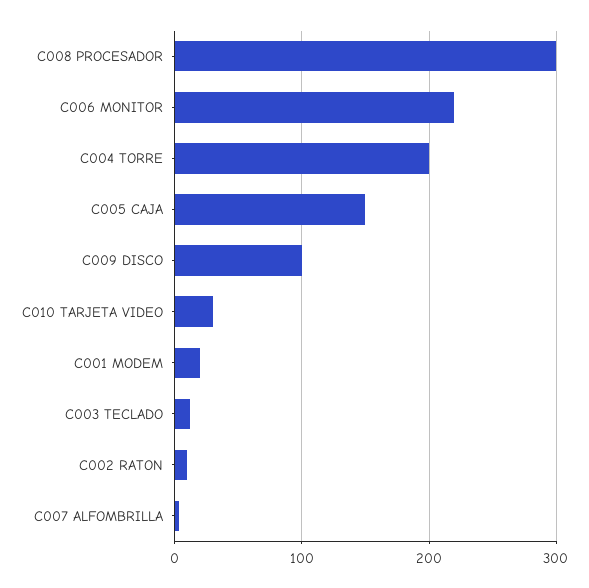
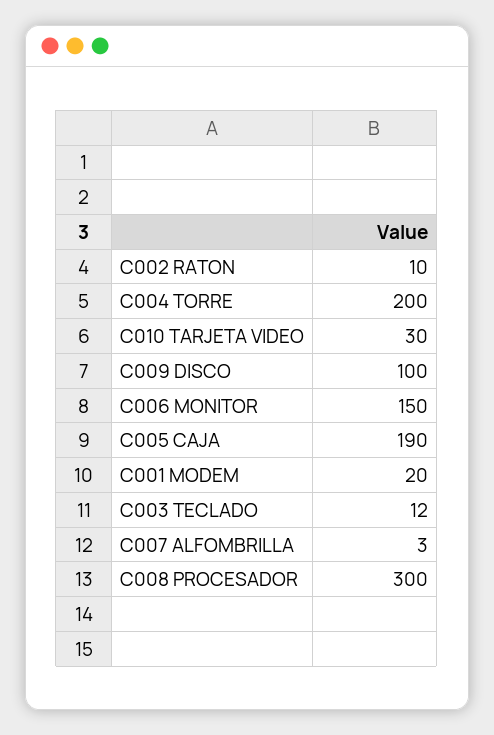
  {
    "C008 PROCESADOR": 300,
-   "C006 MONITOR": 220,
+   "C006 MONITOR": 150,
    "C004 TORRE": 200,
-   "C005 CAJA": 150,
+   "C005 CAJA": 190,
    "C009 DISCO": 100,
    "C010 TARJETA VIDEO": 30,
    "C001 MODEM": 20,
    "C003 TECLADO": 12,
    "C002 RATON": 10,
    "C007 ALFOMBRILLA": 3
  }

